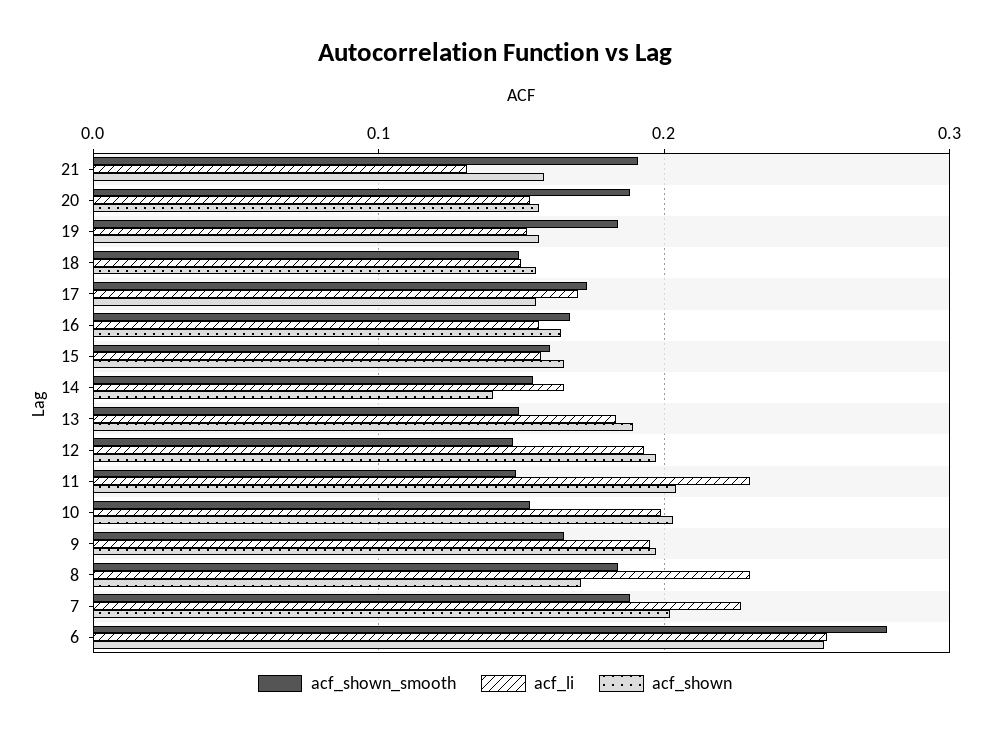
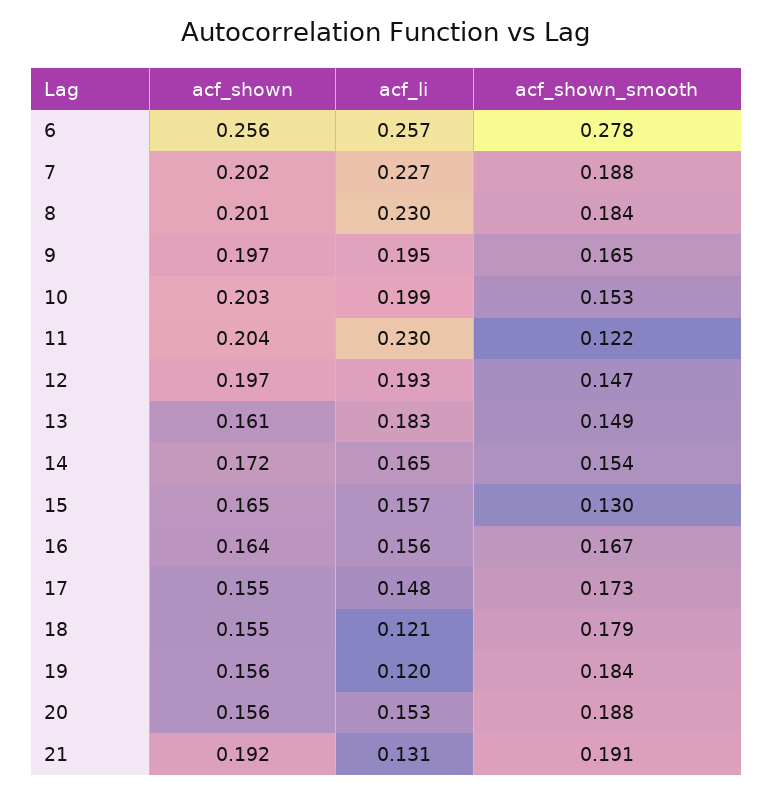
  {
    "acf_shown_smooth": {
      "21": 0.191,
      "20": 0.188,
      "19": 0.184,
-     "18": 0.15,
+     "18": 0.179,
      "17": 0.173,
      "16": 0.167,
-     "15": 0.16,
+     "15": 0.13,
      "14": 0.154,
      "13": 0.149,
      "12": 0.147,
-     "11": 0.15,
+     "11": 0.122,
      "10": 0.153,
      "9": 0.165,
      "8": 0.184,
      "7": 0.188,
      "6": 0.278
    },
    "acf_li": {
      "21": 0.131,
      "20": 0.153,
-     "19": 0.15,
+     "19": 0.12,
-     "18": 0.15,
+     "18": 0.121,
-     "17": 0.17,
+     "17": 0.148,
      "16": 0.156,
      "15": 0.157,
      "14": 0.165,
      "13": 0.183,
      "12": 0.193,
      "11": 0.23,
      "10": 0.199,
      "9": 0.195,
      "8": 0.23,
      "7": 0.227,
      "6": 0.257
    },
    "acf_shown": {
-     "21": 0.16,
+     "21": 0.192,
      "20": 0.156,
      "19": 0.156,
      "18": 0.155,
      "17": 0.155,
      "16": 0.164,
      "15": 0.165,
-     "14": 0.14,
+     "14": 0.172,
-     "13": 0.19,
+     "13": 0.161,
      "12": 0.197,
      "11": 0.204,
      "10": 0.203,
      "9": 0.197,
-     "8": 0.17,
+     "8": 0.201,
      "7": 0.202,
      "6": 0.256
    }
  }

